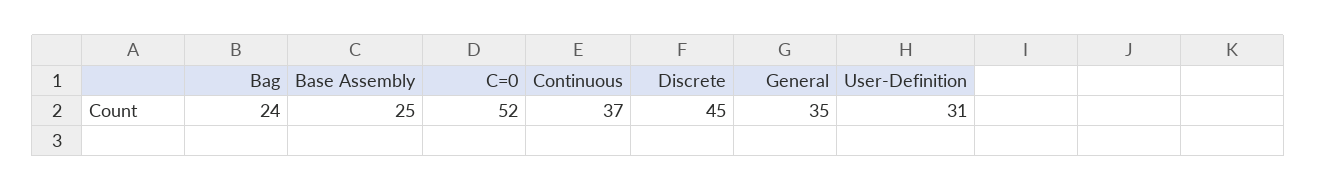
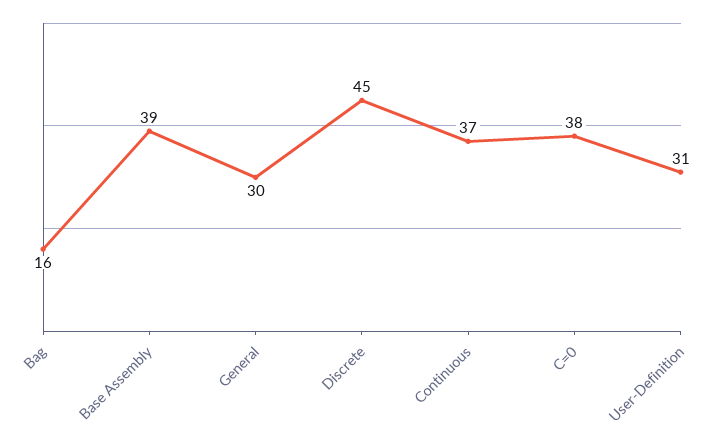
  {
-   "Bag": 24,
+   "Bag": 16,
-   "Base Assembly": 25,
+   "Base Assembly": 39,
-   "C=0": 52,
+   "C=0": 38,
    "Continuous": 37,
    "Discrete": 45,
-   "General": 35,
+   "General": 30,
    "User-Definition": 31
  }

